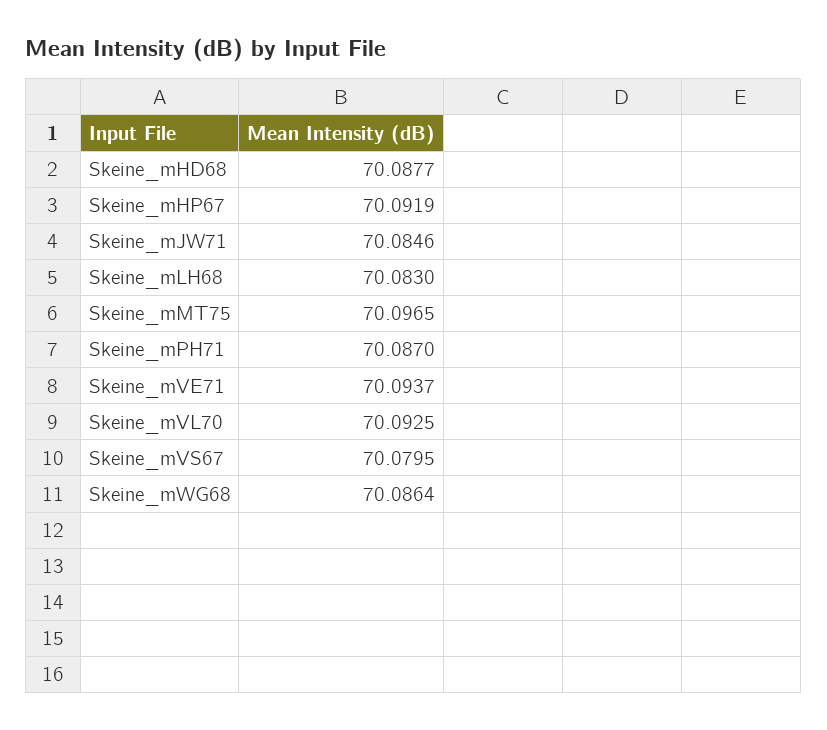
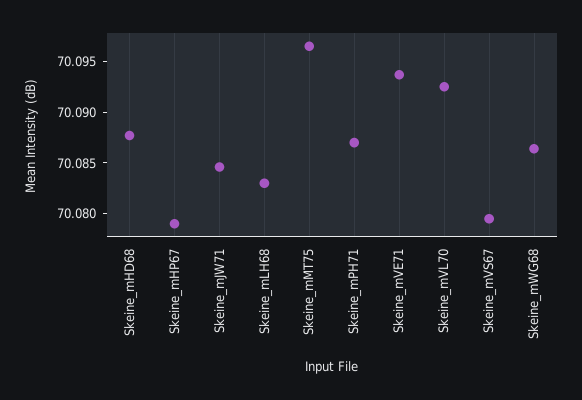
  {
    "Skeine_mHD68": 70.0877,
-   "Skeine_mHP67": 70.0919,
+   "Skeine_mHP67": 70.079,
    "Skeine_mJW71": 70.0846,
    "Skeine_mLH68": 70.083,
    "Skeine_mMT75": 70.0965,
    "Skeine_mPH71": 70.087,
    "Skeine_mVE71": 70.0937,
    "Skeine_mVL70": 70.0925,
    "Skeine_mVS67": 70.0795,
    "Skeine_mWG68": 70.0864
  }

